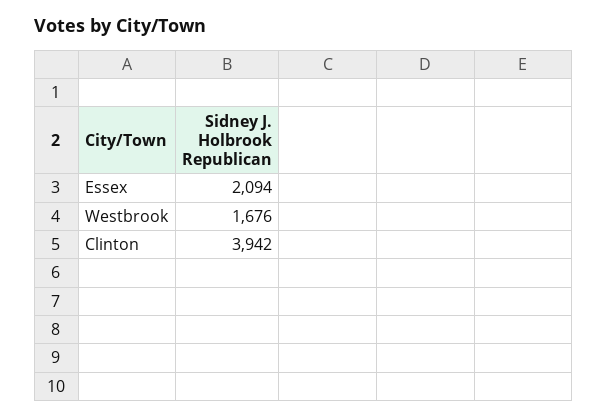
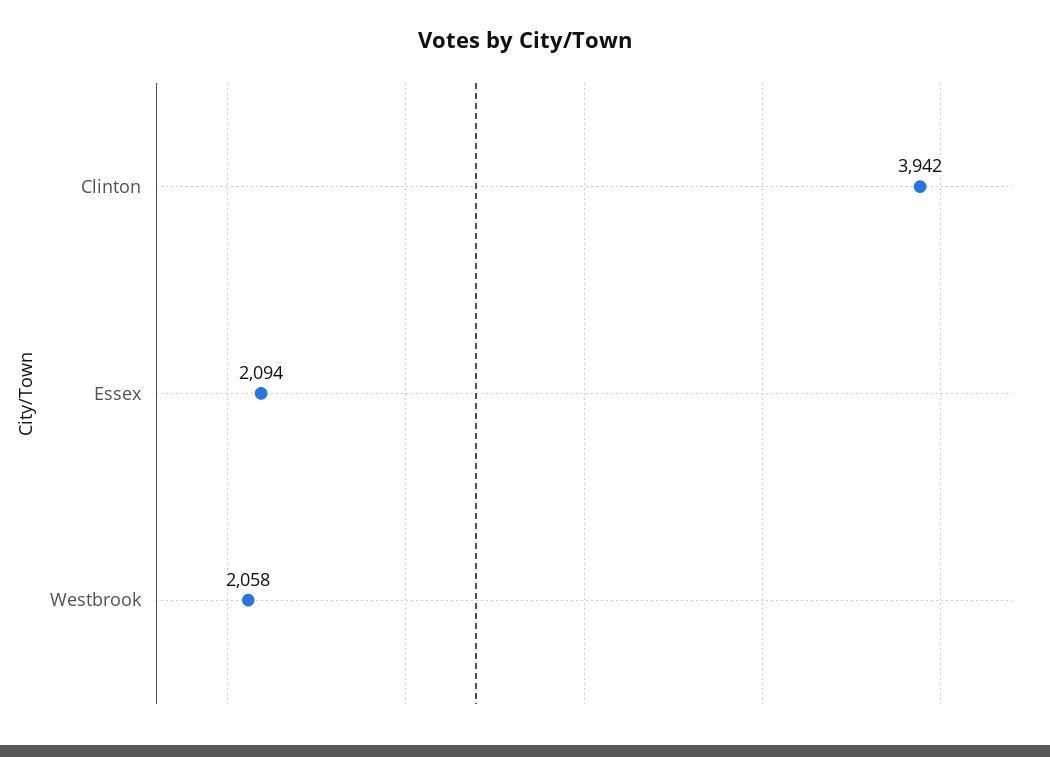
  {
    "Essex": 2094,
-   "Westbrook": 1676,
+   "Westbrook": 2058,
    "Clinton": 3942
  }

